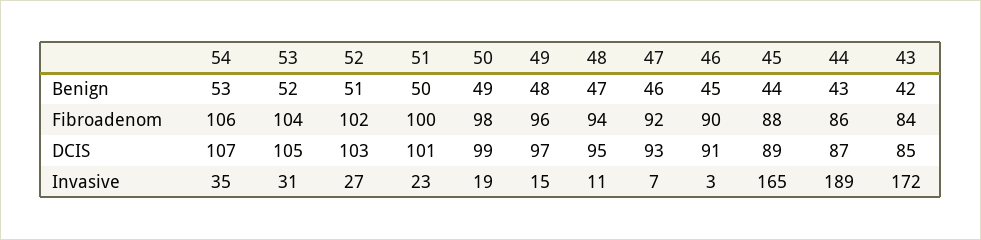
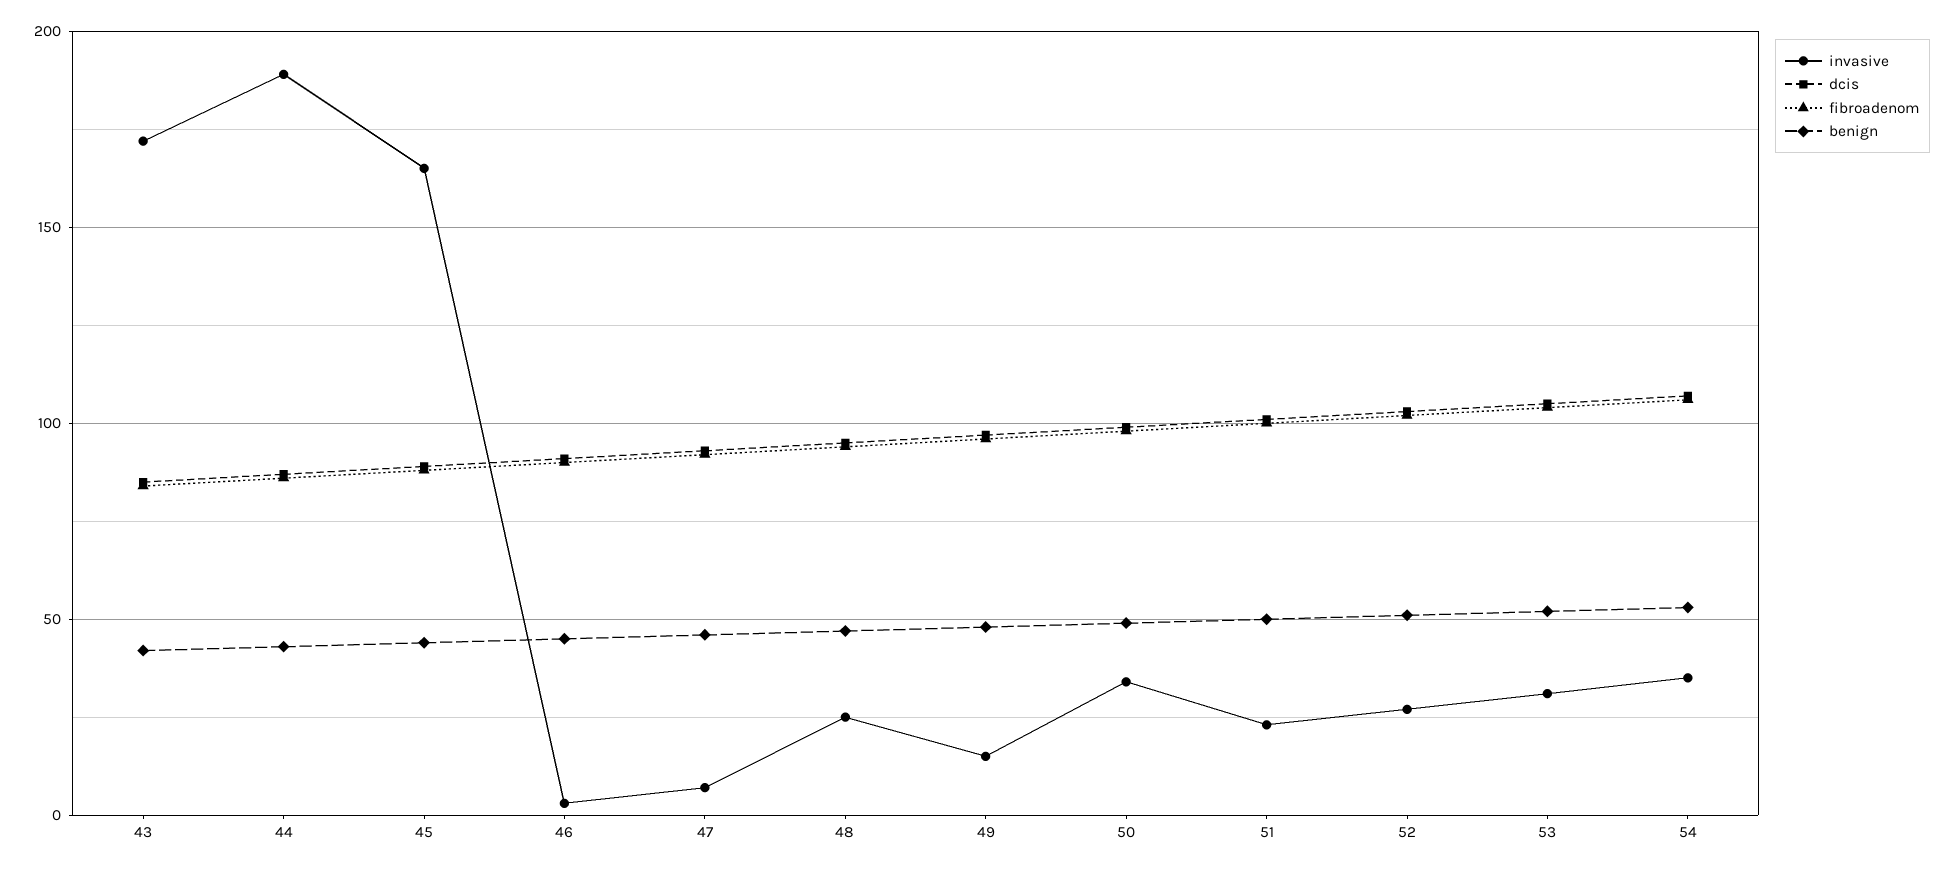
  {
    "Benign": {
      "54": 53,
      "53": 52,
      "52": 51,
      "51": 50,
      "50": 49,
      "49": 48,
      "48": 47,
      "47": 46,
      "46": 45,
      "45": 44,
      "44": 43,
      "43": 42
    },
    "Fibroadenom": {
      "54": 106,
      "53": 104,
      "52": 102,
      "51": 100,
      "50": 98,
      "49": 96,
      "48": 94,
      "47": 92,
      "46": 90,
      "45": 88,
      "44": 86,
      "43": 84
    },
    "DCIS": {
      "54": 107,
      "53": 105,
      "52": 103,
      "51": 101,
      "50": 99,
      "49": 97,
      "48": 95,
      "47": 93,
      "46": 91,
      "45": 89,
      "44": 87,
      "43": 85
    },
    "Invasive": {
      "54": 35,
      "53": 31,
      "52": 27,
      "51": 23,
-     "50": 19,
+     "50": 35,
      "49": 15,
-     "48": 11,
+     "48": 25,
      "47": 7,
      "46": 3,
      "45": 165,
      "44": 189,
      "43": 172
    }
  }

